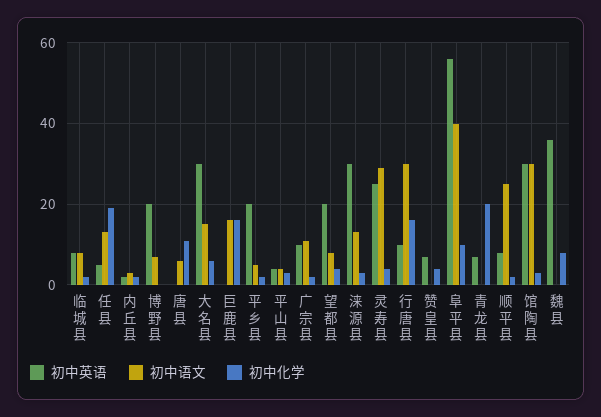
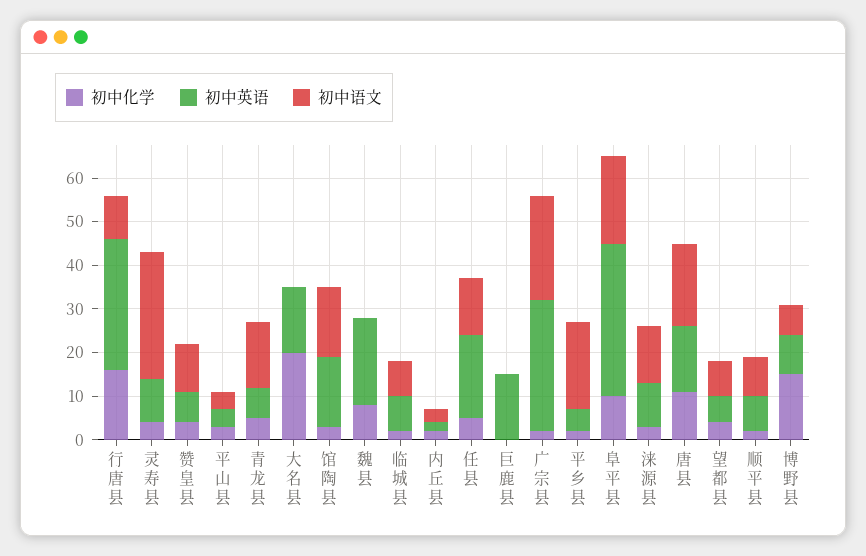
  {
    "初中英语": {
      "临城县": 10,
-     "任县": 5,
+     "任县": 20,
      "内丘县": 0,
-     "博野县": 20,
+     "博野县": 10,
-     "唐县": 0,
+     "唐县": 15,
-     "大名县": 30,
+     "大名县": 15,
-     "巨鹿县": 0,
+     "巨鹿县": 15,
-     "平乡县": 20,
+     "平乡县": 5,
      "平山县": 5,
-     "广宗县": 10,
+     "广宗县": 30,
-     "望都县": 20,
+     "望都县": 5,
-     "涞源县": 30,
+     "涞源县": 10,
-     "灵寿县": 25,
+     "灵寿县": 10,
-     "行唐县": 10,
+     "行唐县": 30,
      "赞皇县": 5,
-     "阜平县": 55,
+     "阜平县": 35,
      "青龙县": 5,
      "顺平县": 10,
-     "馆陶县": 30,
+     "馆陶县": 15,
-     "魏县": 35
+     "魏县": 20
    },
    "初中语文": {
      "临城县": 10,
      "任县": 15,
      "内丘县": 5,
      "博野县": 5,
-     "唐县": 5,
+     "唐县": 20,
-     "大名县": 15,
+     "大名县": 0,
-     "巨鹿县": 15,
+     "巨鹿县": 0,
-     "平乡县": 5,
+     "平乡县": 20,
      "平山县": 5,
-     "广宗县": 10,
+     "广宗县": 25,
      "望都县": 10,
      "涞源县": 15,
      "灵寿县": 30,
-     "行唐县": 30,
+     "行唐县": 10,
-     "赞皇县": 0,
+     "赞皇县": 10,
-     "阜平县": 40,
+     "阜平县": 20,
-     "青龙县": 0,
+     "青龙县": 15,
-     "顺平县": 25,
+     "顺平县": 10,
-     "馆陶县": 30,
+     "馆陶县": 15,
      "魏县": 0
    },
    "初中化学": {
      "临城县": 0,
-     "任县": 20,
+     "任县": 5,
      "内丘县": 0,
-     "博野县": 0,
+     "博野县": 15,
      "唐县": 10,
-     "大名县": 5,
+     "大名县": 20,
-     "巨鹿县": 15,
+     "巨鹿县": 0,
      "平乡县": 0,
      "平山县": 5,
      "广宗县": 0,
      "望都县": 5,
      "涞源县": 5,
      "灵寿县": 5,
      "行唐县": 15,
      "赞皇县": 5,
      "阜平县": 10,
-     "青龙县": 20,
+     "青龙县": 5,
      "顺平县": 0,
      "馆陶县": 5,
      "魏县": 10
    }
  }

